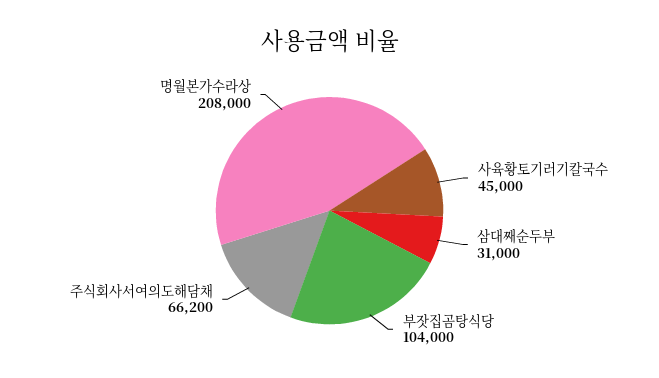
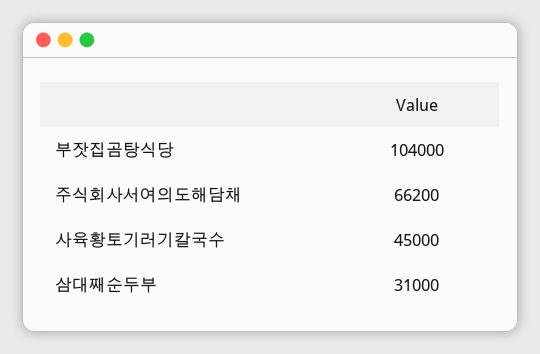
  {
    "사육황토기러기칼국수": 45000,
    "삼대째순두부": 31000,
    "부잣집곰탕식당": 104000,
-   "주식회사서여의도해담채": 66200,
+   "주식회사서여의도해담채": 66200
-   "명월본가수라상": 208000
  }

